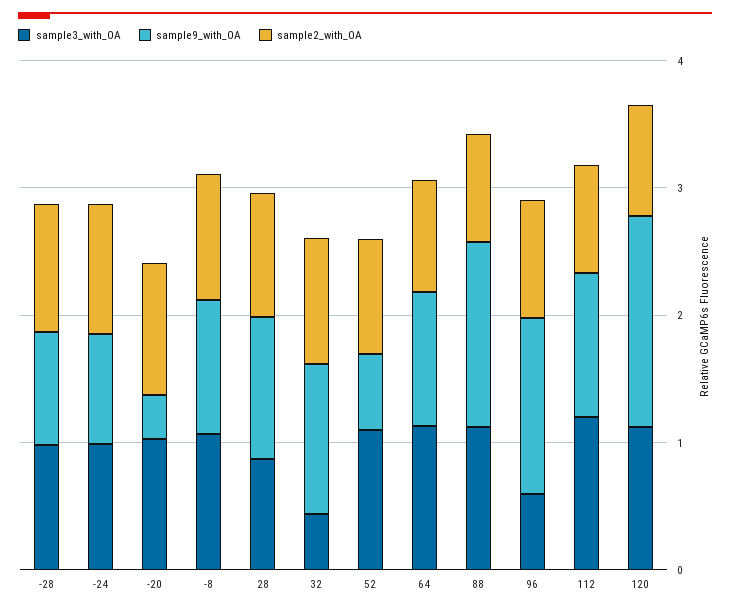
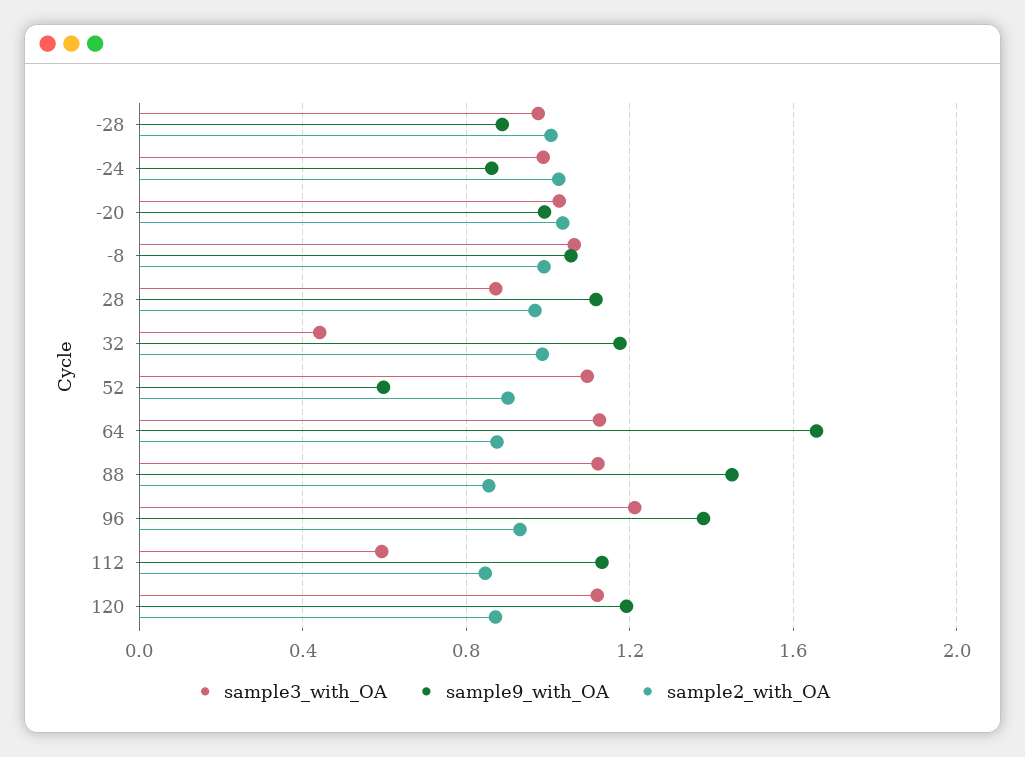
  {
    "sample3_with_OA": {
      "-28": 1,
      "-24": 1,
      "-20": 1.05,
      "-8": 1.05,
      "28": 0.85,
      "32": 0.45,
      "52": 1.1,
      "64": 1.15,
      "88": 1.1,
-     "96": 0.6,
+     "96": 1.2,
-     "112": 1.2,
+     "112": 0.6,
      "120": 1.1
    },
    "sample9_with_OA": {
      "-28": 0.9,
      "-24": 0.85,
-     "-20": 0.4,
+     "-20": 1,
      "-8": 1.05,
      "28": 1.1,
      "32": 1.2,
      "52": 0.6,
-     "64": 1,
+     "64": 1.65,
      "88": 1.45,
      "96": 1.4,
      "112": 1.15,
-     "120": 1.6
+     "120": 1.2
    },
    "sample2_with_OA": {
      "-28": 1,
      "-24": 1.05,
      "-20": 1.05,
      "-8": 1,
      "28": 0.95,
      "32": 1,
      "52": 0.9,
      "64": 0.9,
      "88": 0.85,
      "96": 0.95,
      "112": 0.85,
      "120": 0.85
    }
  }

